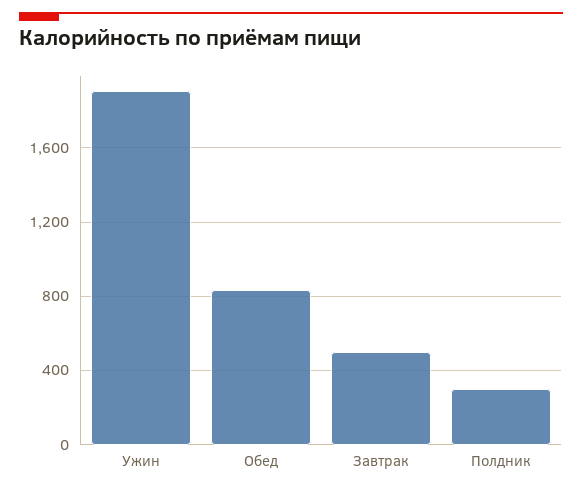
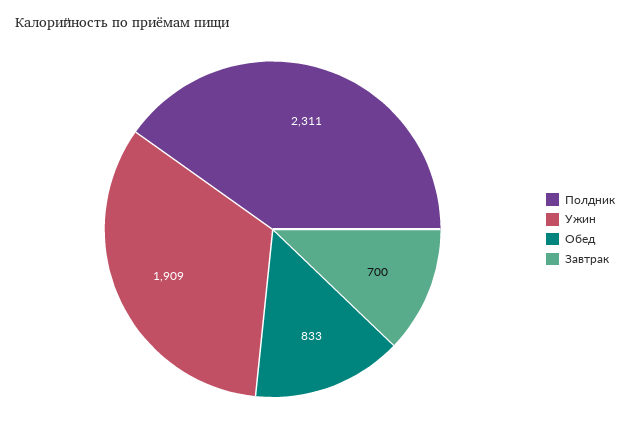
  {
    "Ужин": 1909,
    "Обед": 833,
-   "Завтрак": 500,
+   "Завтрак": 700,
-   "Полдник": 300
+   "Полдник": 2311
  }

